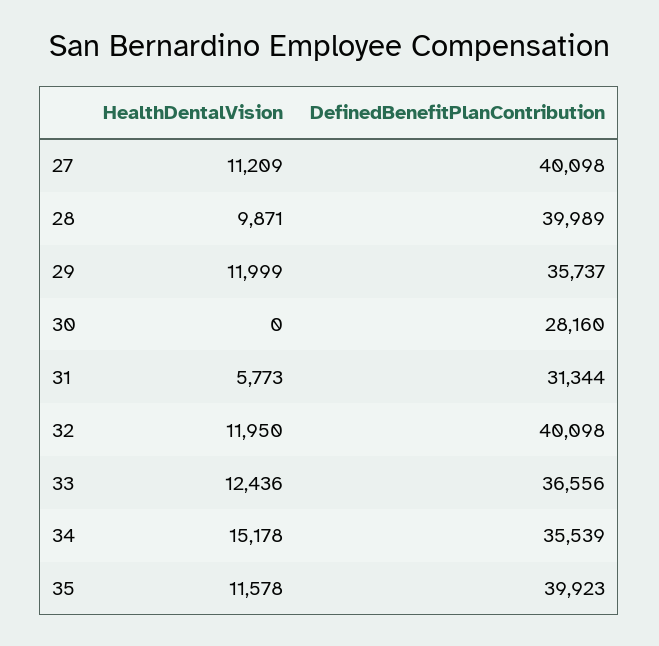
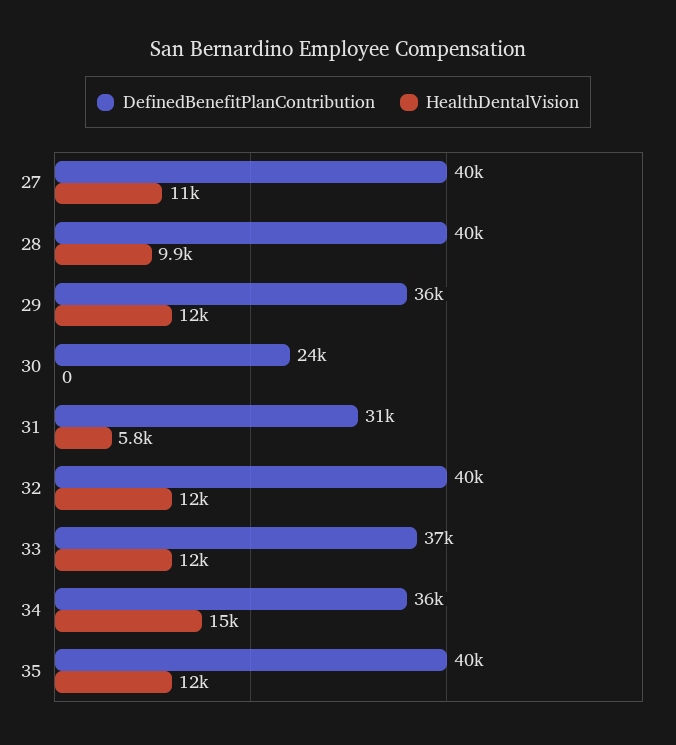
  {
    "HealthDentalVision": {
      "27": 11209,
      "28": 9871,
      "29": 11999,
      "30": 0,
      "31": 5773,
      "32": 11950,
      "33": 12436,
      "34": 15178,
      "35": 11578
    },
    "DefinedBenefitPlanContribution": {
      "27": 40098,
      "28": 39989,
      "29": 35737,
-     "30": 28160,
+     "30": 24000,
      "31": 31344,
      "32": 40098,
      "33": 36556,
      "34": 35539,
      "35": 39923
    }
  }

